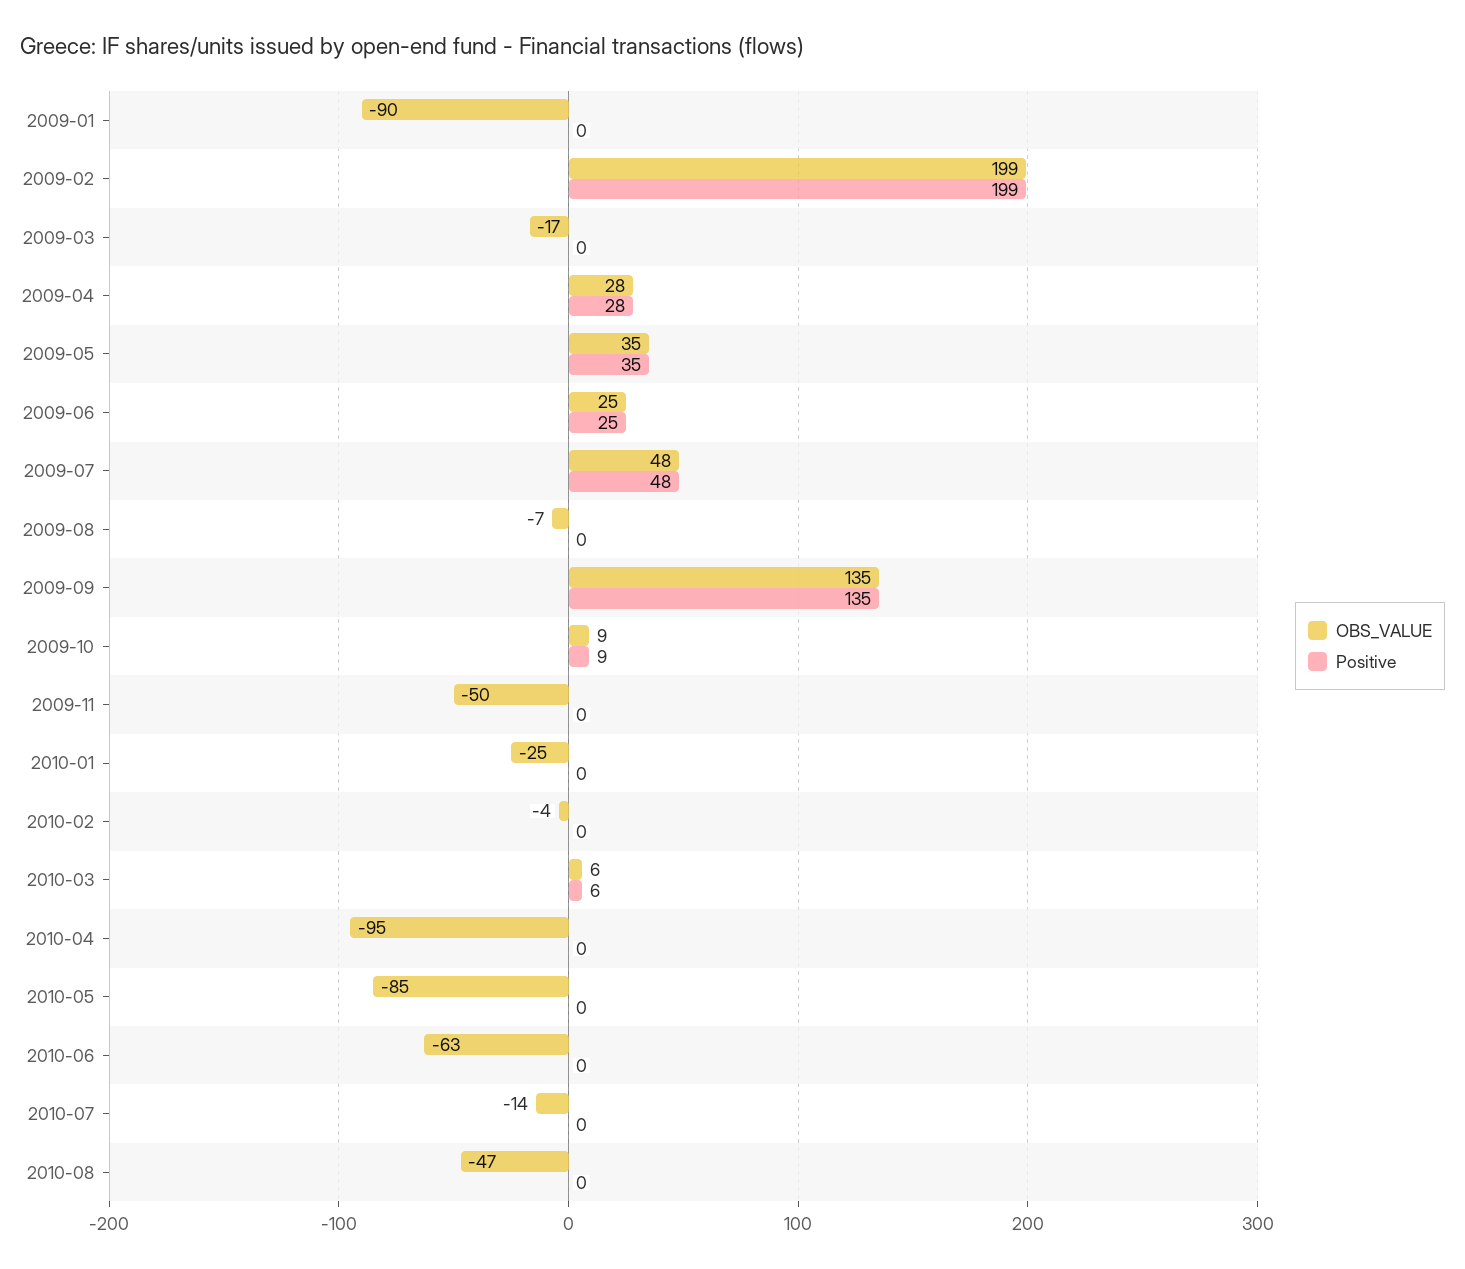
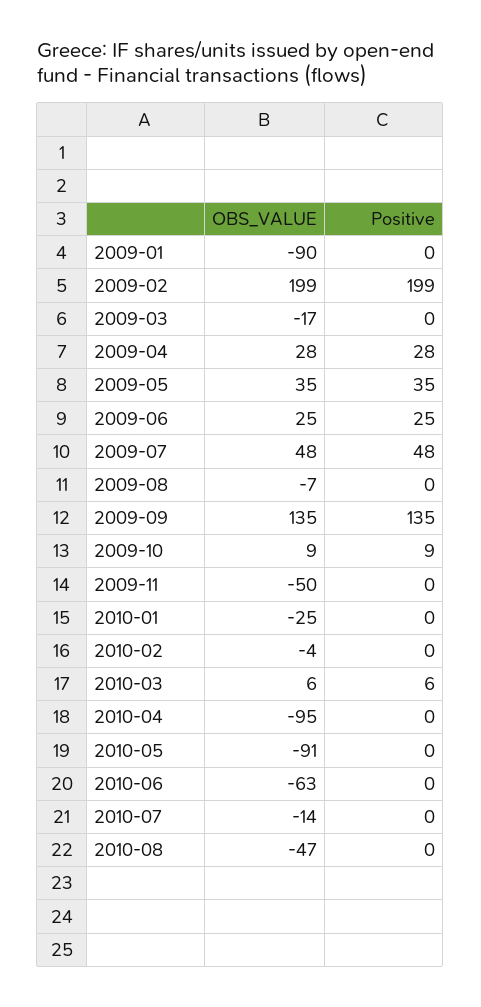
  {
    "OBS_VALUE": {
      "2009-01": -90,
      "2009-02": 199,
      "2009-03": -17,
      "2009-04": 28,
      "2009-05": 35,
      "2009-06": 25,
      "2009-07": 48,
      "2009-08": -7,
      "2009-09": 135,
      "2009-10": 9,
      "2009-11": -50,
      "2010-01": -25,
      "2010-02": -4,
      "2010-03": 6,
      "2010-04": -95,
-     "2010-05": -85,
+     "2010-05": -91,
      "2010-06": -63,
      "2010-07": -14,
      "2010-08": -47
    },
    "Positive": {
      "2009-01": 0,
      "2009-02": 199,
      "2009-03": 0,
      "2009-04": 28,
      "2009-05": 35,
      "2009-06": 25,
      "2009-07": 48,
      "2009-08": 0,
      "2009-09": 135,
      "2009-10": 9,
      "2009-11": 0,
      "2010-01": 0,
      "2010-02": 0,
      "2010-03": 6,
      "2010-04": 0,
      "2010-05": 0,
      "2010-06": 0,
      "2010-07": 0,
      "2010-08": 0
    }
  }

